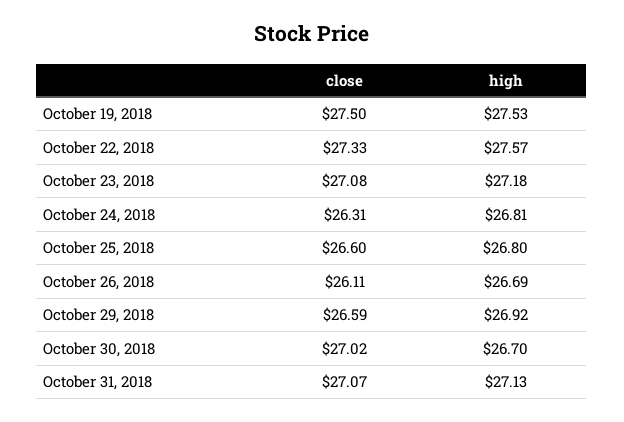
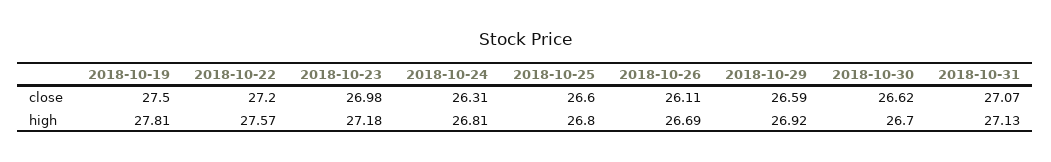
  {
    "close": {
      "October 19, 2018": 27.5,
-     "October 22, 2018": 27.33,
+     "October 22, 2018": 27.2,
-     "October 23, 2018": 27.08,
+     "October 23, 2018": 26.98,
      "October 24, 2018": 26.31,
      "October 25, 2018": 26.6,
      "October 26, 2018": 26.11,
      "October 29, 2018": 26.59,
-     "October 30, 2018": 27.02,
+     "October 30, 2018": 26.62,
      "October 31, 2018": 27.07
    },
    "high": {
-     "October 19, 2018": 27.53,
+     "October 19, 2018": 27.81,
      "October 22, 2018": 27.57,
      "October 23, 2018": 27.18,
      "October 24, 2018": 26.81,
      "October 25, 2018": 26.8,
      "October 26, 2018": 26.69,
      "October 29, 2018": 26.92,
      "October 30, 2018": 26.7,
      "October 31, 2018": 27.13
    }
  }

